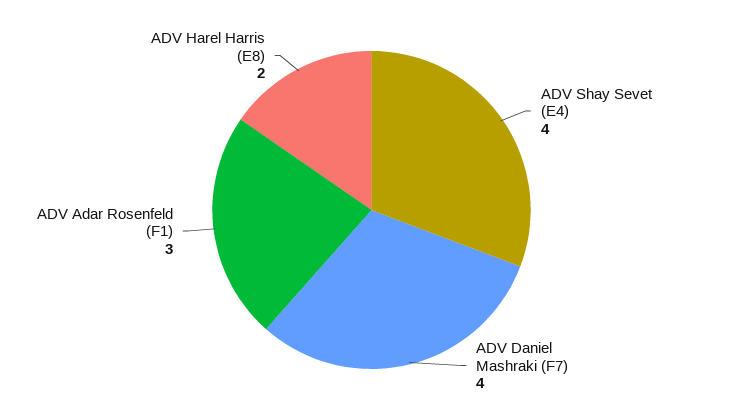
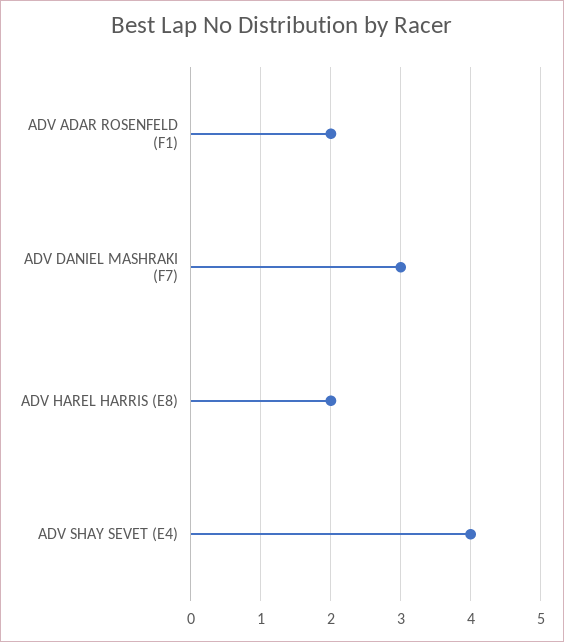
  {
    "ADV Shay Sevet (E4)": 4,
-   "ADV Daniel Mashraki (F7)": 4,
+   "ADV Daniel Mashraki (F7)": 3,
-   "ADV Adar Rosenfeld (F1)": 3,
+   "ADV Adar Rosenfeld (F1)": 2,
    "ADV Harel Harris (E8)": 2
  }

